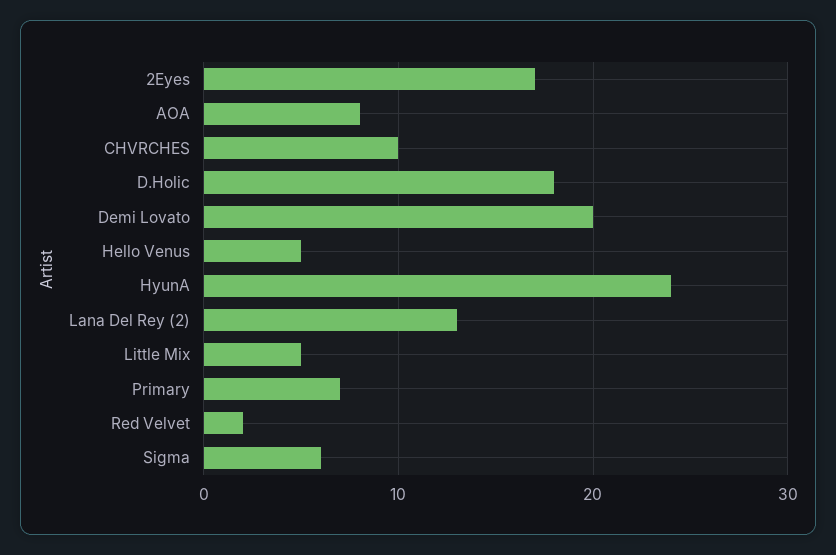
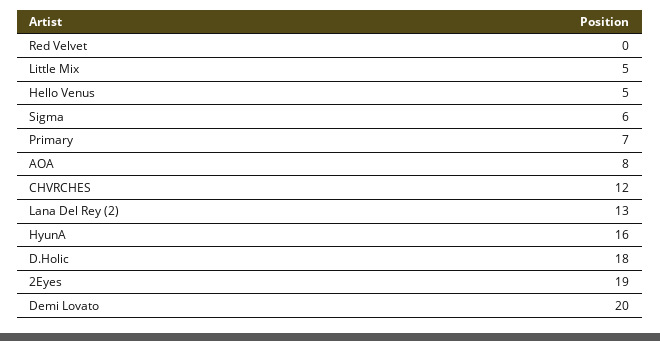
  {
-   "2Eyes": 17,
+   "2Eyes": 19,
    "AOA": 8,
-   "CHVRCHES": 10,
+   "CHVRCHES": 12,
    "D.Holic": 18,
    "Demi Lovato": 20,
    "Hello Venus": 5,
-   "HyunA": 24,
+   "HyunA": 16,
    "Lana Del Rey (2)": 13,
    "Little Mix": 5,
    "Primary": 7,
-   "Red Velvet": 2,
+   "Red Velvet": 0,
    "Sigma": 6
  }

